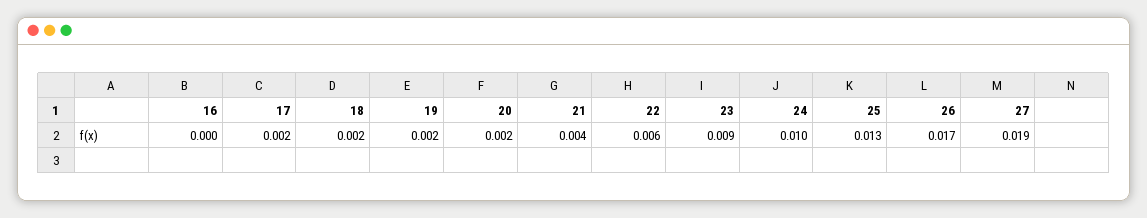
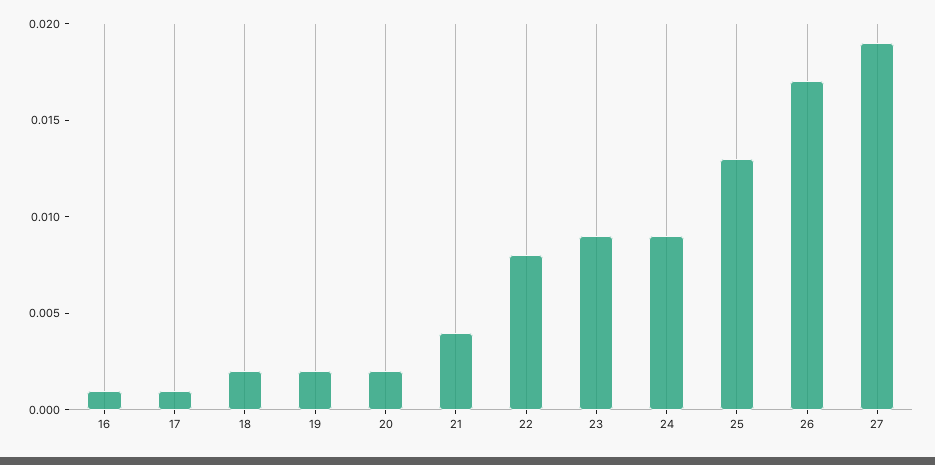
  {
-   "16": 0,
+   "16": 0.001,
-   "17": 0.002,
+   "17": 0.001,
    "18": 0.002,
    "19": 0.002,
    "20": 0.002,
    "21": 0.004,
-   "22": 0.006,
+   "22": 0.008,
    "23": 0.009,
-   "24": 0.01,
+   "24": 0.009,
    "25": 0.013,
    "26": 0.017,
    "27": 0.019
  }

